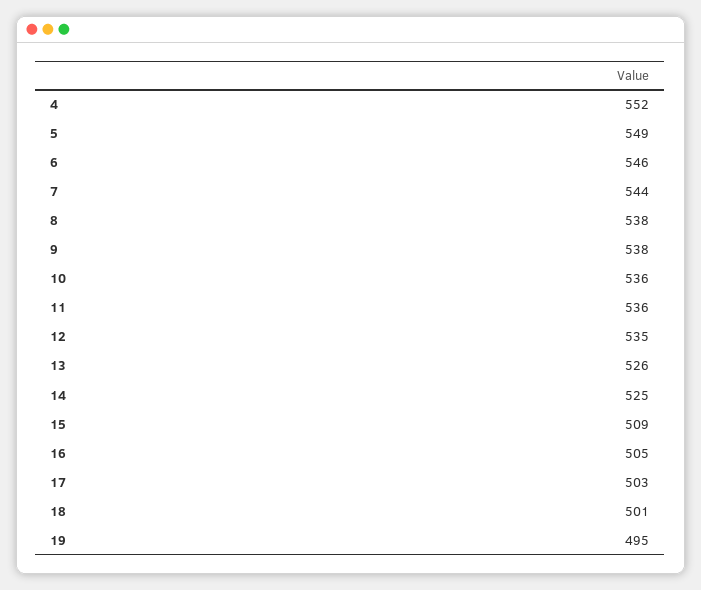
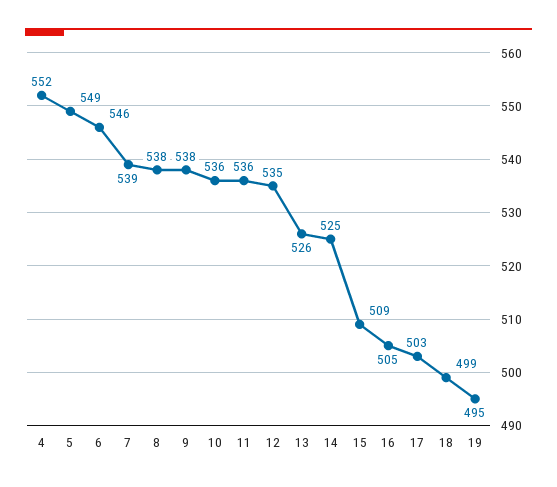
  {
    "4": 552,
    "5": 549,
    "6": 546,
-   "7": 544,
+   "7": 539,
    "8": 538,
    "9": 538,
    "10": 536,
    "11": 536,
    "12": 535,
    "13": 526,
    "14": 525,
    "15": 509,
    "16": 505,
    "17": 503,
-   "18": 501,
+   "18": 499,
    "19": 495
  }

